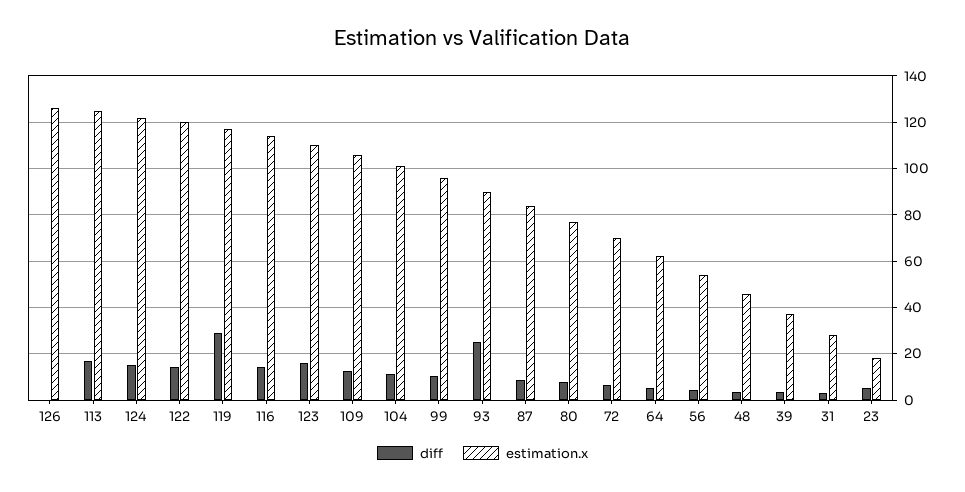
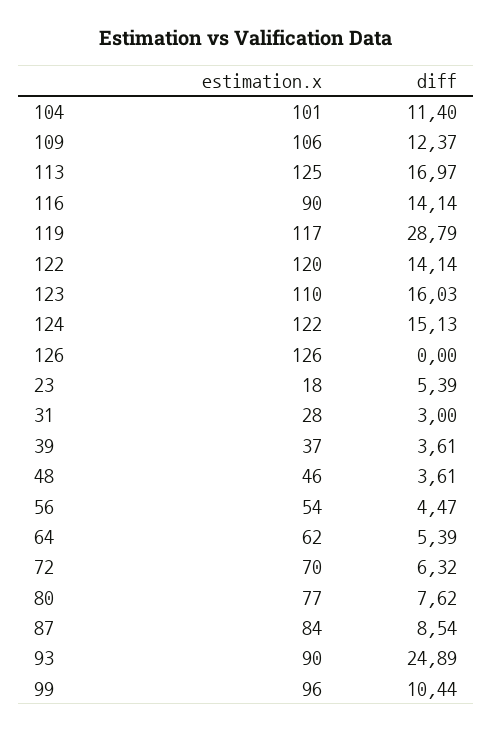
  {
    "diff": {
      "126": 0,
      "113": 16.97,
      "124": 15.13,
      "122": 14.14,
      "119": 28.79,
      "116": 14.14,
      "123": 16.03,
      "109": 12.37,
      "104": 11.4,
      "99": 10.44,
      "93": 24.89,
      "87": 8.54,
      "80": 7.62,
      "72": 6.32,
      "64": 5.39,
      "56": 4.47,
      "48": 3.61,
      "39": 3.61,
      "31": 3,
      "23": 5.39
    },
    "estimation.x": {
      "126": 126,
      "113": 125,
      "124": 122,
      "122": 120,
      "119": 117,
-     "116": 115,
+     "116": 90,
      "123": 110,
      "109": 106,
      "104": 101,
      "99": 96,
      "93": 90,
      "87": 84,
      "80": 77,
      "72": 70,
      "64": 62,
      "56": 54,
      "48": 46,
      "39": 37,
      "31": 28,
      "23": 18
    }
  }

